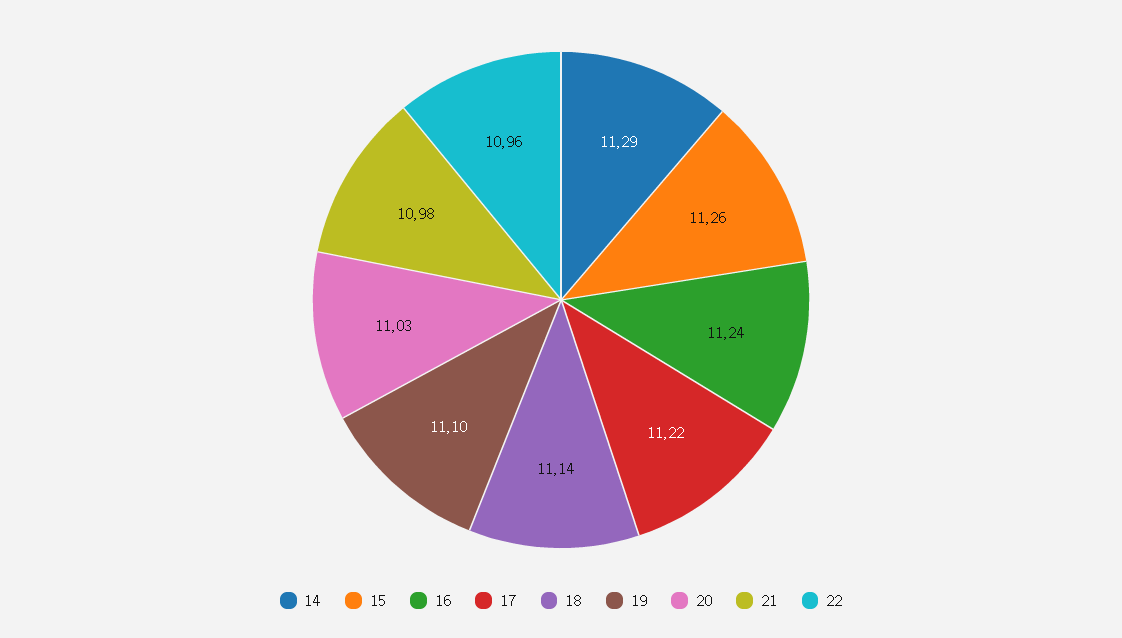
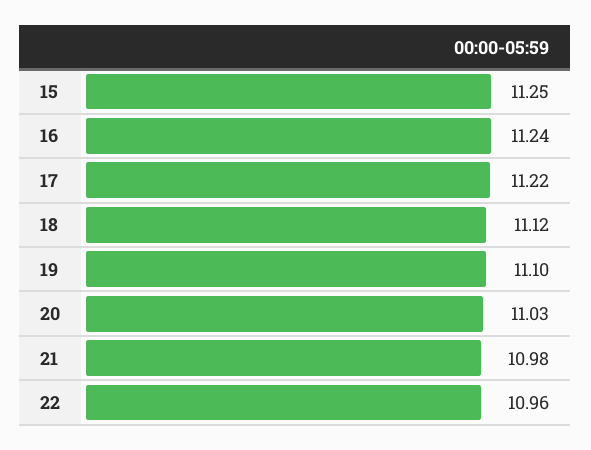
  {
-   "14": 11.29,
-   "15": 11.26,
+   "15": 11.25,
    "16": 11.24,
    "17": 11.22,
-   "18": 11.14,
+   "18": 11.12,
    "19": 11.1,
    "20": 11.03,
    "21": 10.98,
    "22": 10.96
  }

